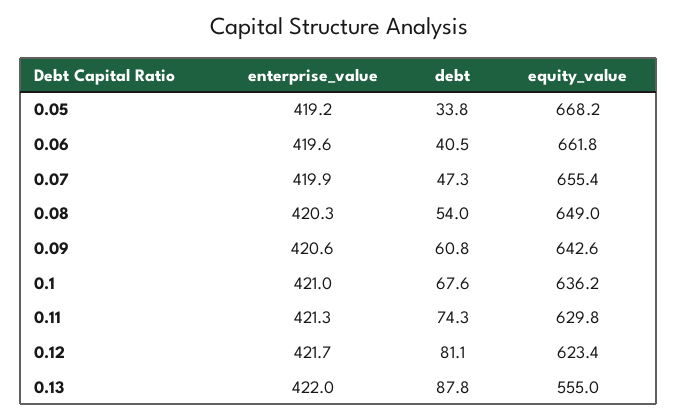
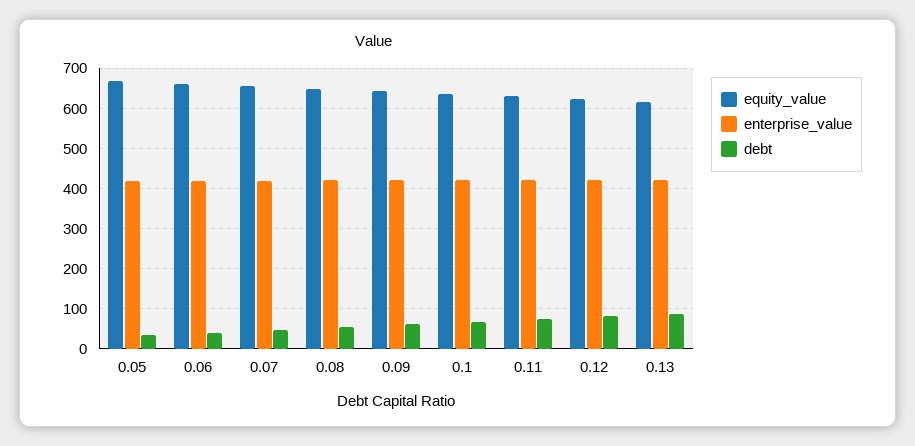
  {
    "enterprise_value": {
      "0.05": 419.2,
      "0.06": 419.6,
      "0.07": 419.9,
      "0.08": 420.3,
      "0.09": 420.6,
      "0.1": 421,
      "0.11": 421.3,
      "0.12": 421.7,
      "0.13": 422
    },
    "debt": {
      "0.05": 33.8,
      "0.06": 40.5,
      "0.07": 47.3,
      "0.08": 54,
      "0.09": 60.8,
      "0.1": 67.6,
      "0.11": 74.3,
      "0.12": 81.1,
      "0.13": 87.8
    },
    "equity_value": {
      "0.05": 668.2,
      "0.06": 661.8,
      "0.07": 655.4,
      "0.08": 649,
      "0.09": 642.6,
      "0.1": 636.2,
      "0.11": 629.8,
      "0.12": 623.4,
-     "0.13": 555
+     "0.13": 620
    }
  }

